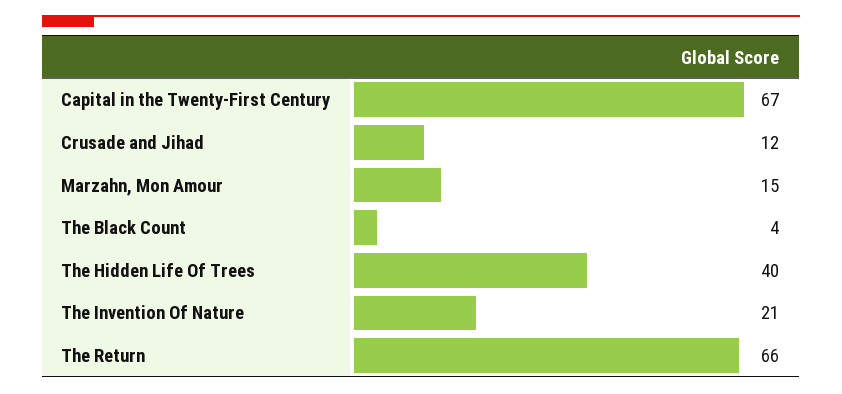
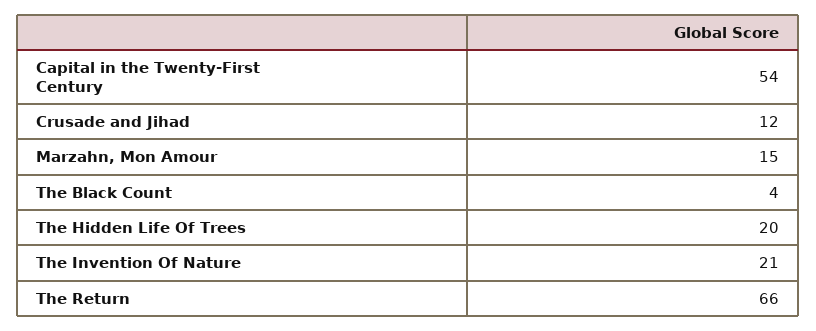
  {
-   "Capital in the Twenty-First Century": 67,
+   "Capital in the Twenty-First Century": 54,
    "Crusade and Jihad": 12,
    "Marzahn, Mon Amour": 15,
    "The Black Count": 4,
-   "The Hidden Life Of Trees": 40,
+   "The Hidden Life Of Trees": 20,
    "The Invention Of Nature": 21,
    "The Return": 66
  }

